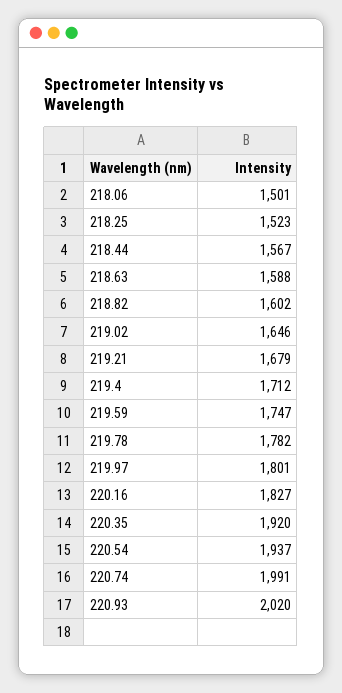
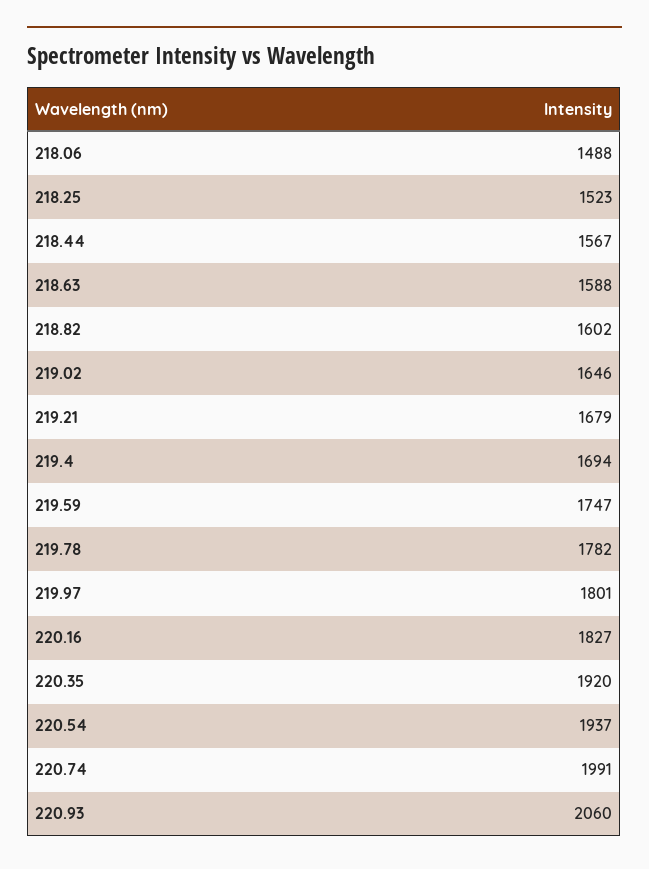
  {
-   "218.06": 1501,
+   "218.06": 1488,
    "218.25": 1523,
    "218.44": 1567,
    "218.63": 1588,
    "218.82": 1602,
    "219.02": 1646,
    "219.21": 1679,
-   "219.4": 1712,
+   "219.4": 1694,
    "219.59": 1747,
    "219.78": 1782,
    "219.97": 1801,
    "220.16": 1827,
    "220.35": 1920,
    "220.54": 1937,
    "220.74": 1991,
-   "220.93": 2020
+   "220.93": 2060
  }

